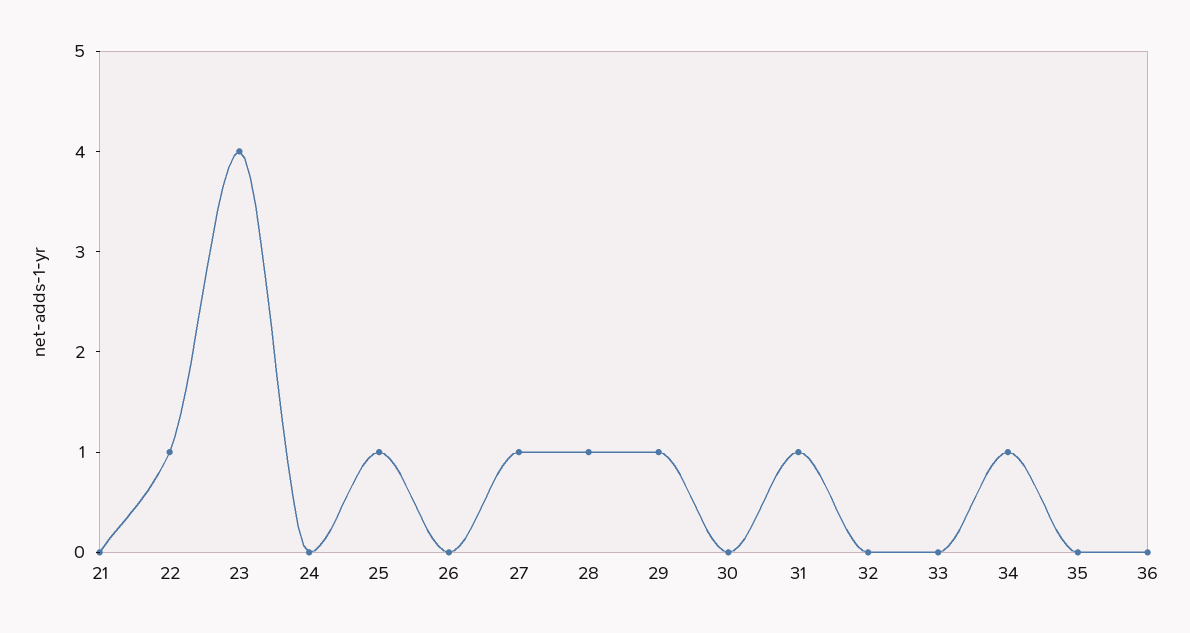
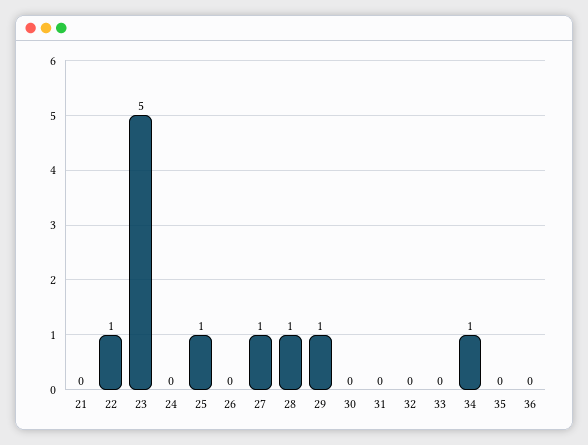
  {
    "21": 0,
    "22": 1,
-   "23": 4,
+   "23": 5,
    "24": 0,
    "25": 1,
    "26": 0,
    "27": 1,
    "28": 1,
    "29": 1,
    "30": 0,
-   "31": 1,
+   "31": 0,
    "32": 0,
    "33": 0,
    "34": 1,
    "35": 0,
    "36": 0
  }

